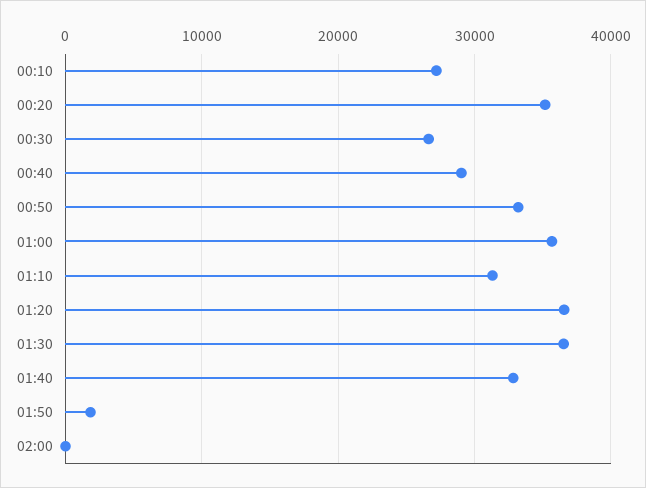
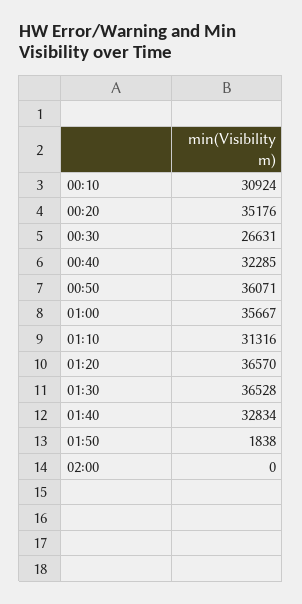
  {
-   "00:10": 27000,
+   "00:10": 30924,
    "00:20": 35176,
    "00:30": 26631,
-   "00:40": 29000,
+   "00:40": 32285,
-   "00:50": 33000,
+   "00:50": 36071,
    "01:00": 35667,
    "01:10": 31316,
    "01:20": 36570,
    "01:30": 36528,
    "01:40": 32834,
    "01:50": 1838,
    "02:00": 0
  }

